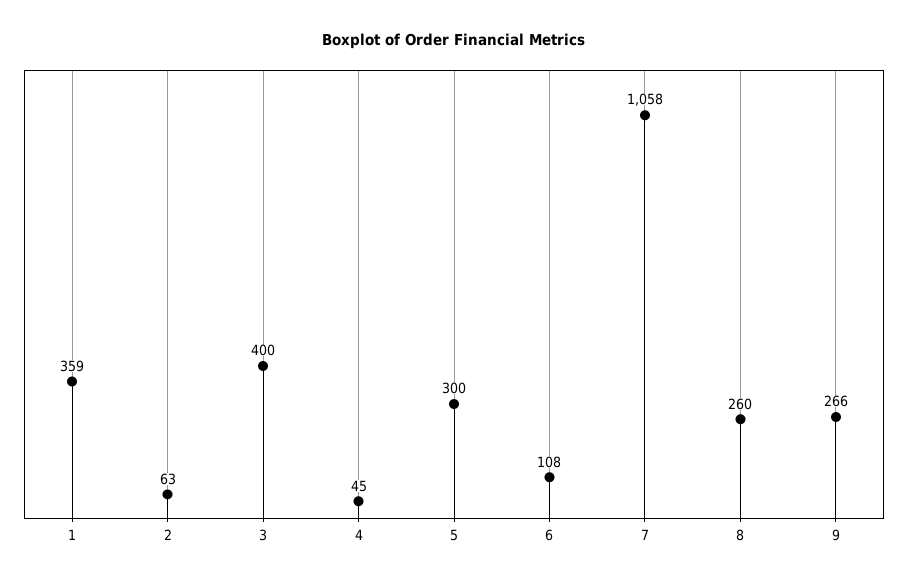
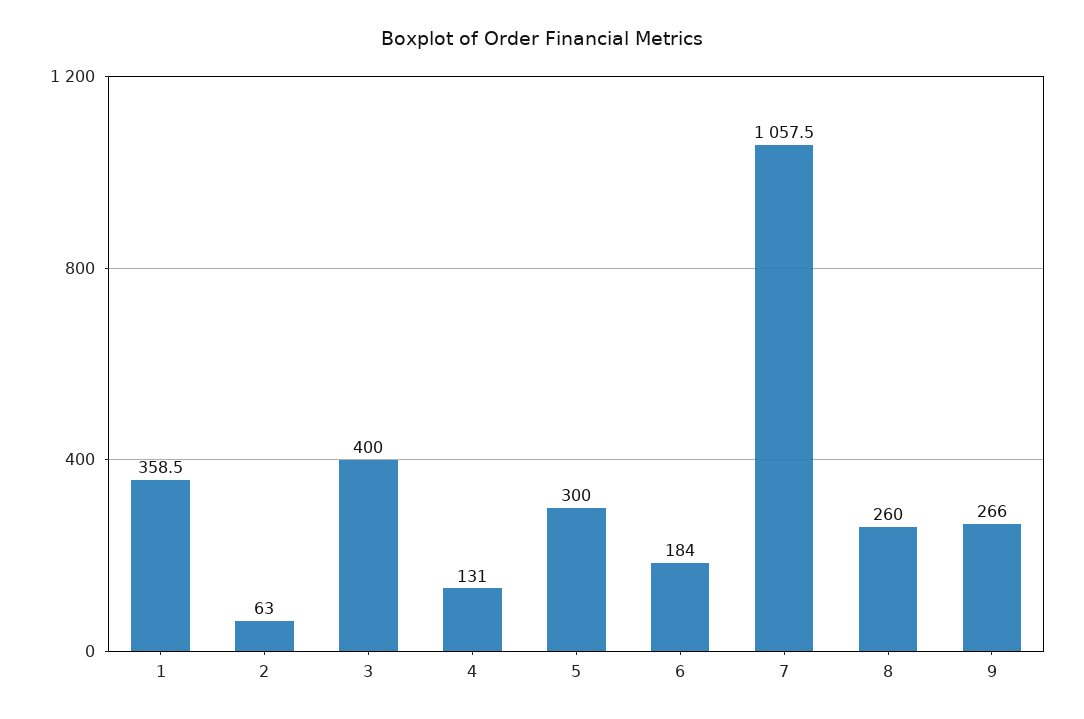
  {
    "1": 358.5,
    "2": 63,
    "3": 400,
-   "4": 45,
+   "4": 131,
    "5": 300,
-   "6": 108,
+   "6": 184,
    "7": 1057.5,
    "8": 260,
    "9": 266
  }

